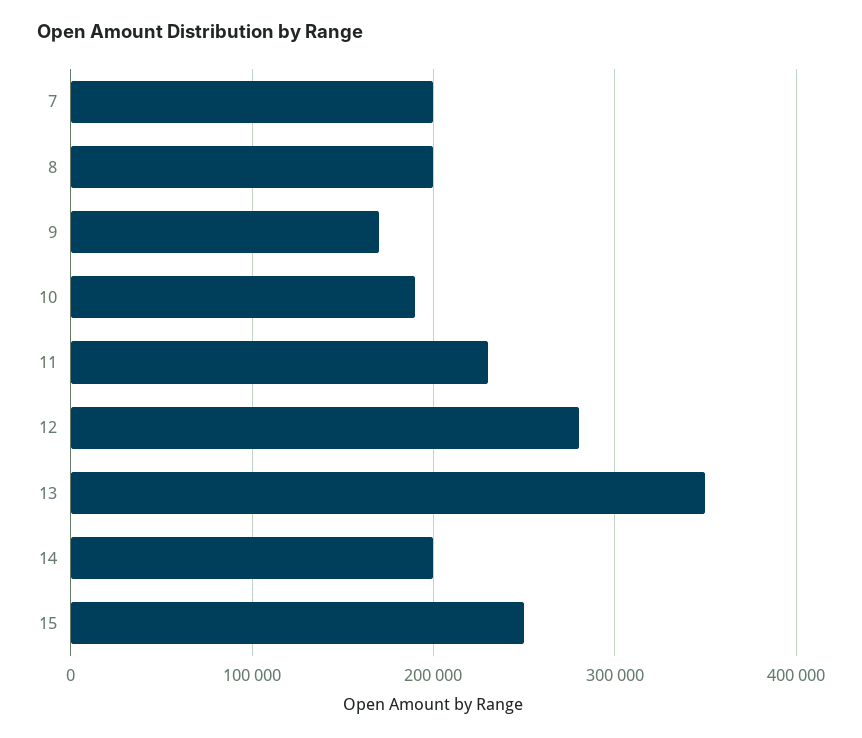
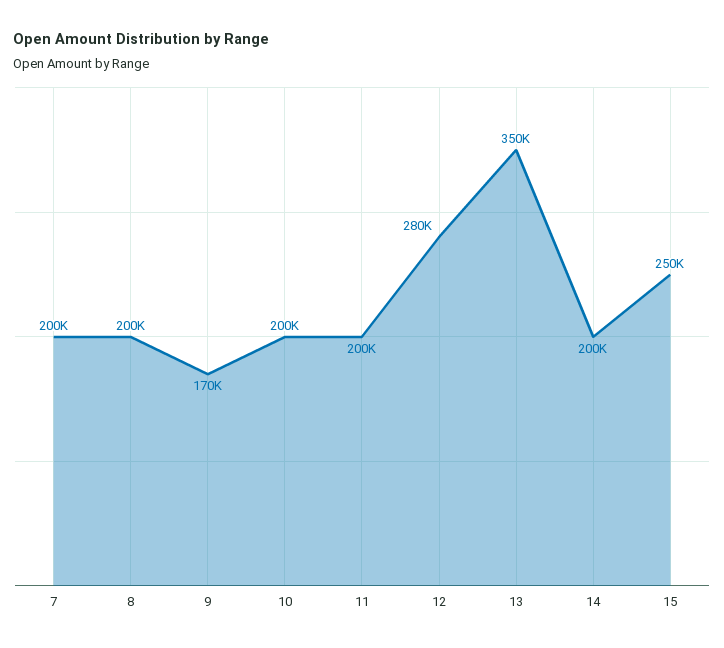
  {
    "7": 200000,
    "8": 200000,
    "9": 170000,
-   "10": 190000,
+   "10": 200000,
-   "11": 230000,
+   "11": 200000,
    "12": 280000,
    "13": 350000,
    "14": 200000,
    "15": 250000
  }

